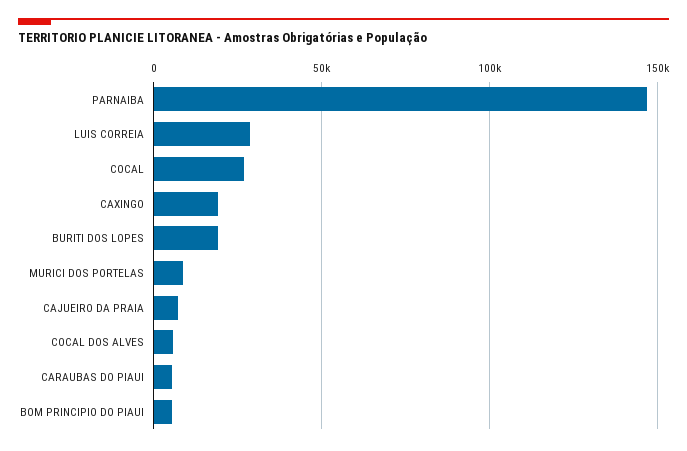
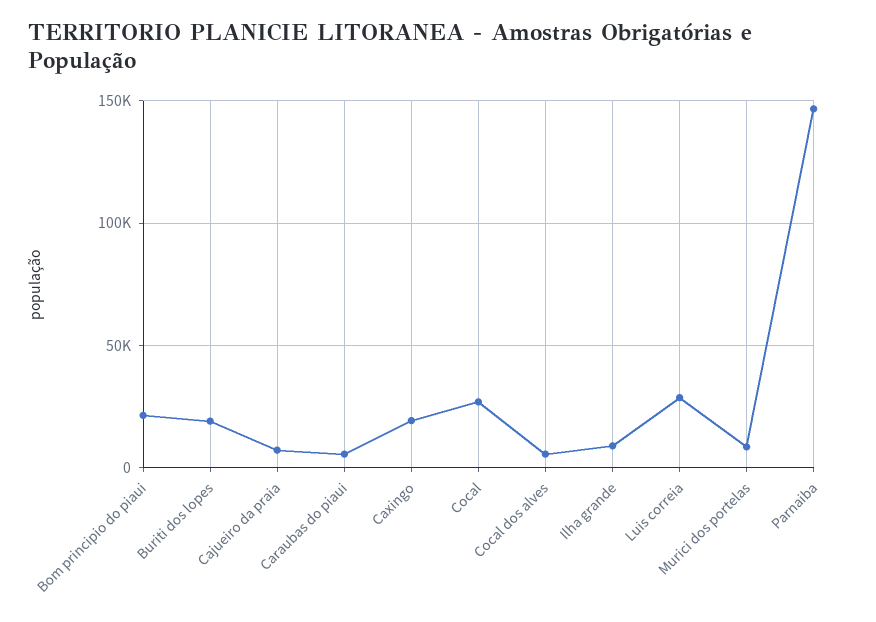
  {
    "PARNAIBA": 145000,
    "LUIS CORREIA": 30000,
    "COCAL": 25000,
    "CAXINGO": 20000,
    "BURITI DOS LOPES": 20000,
    "MURICI DOS PORTELAS": 10000,
    "CAJUEIRO DA PRAIA": 5000,
    "COCAL DOS ALVES": 5000,
    "CARAUBAS DO PIAUI": 5000,
-   "BOM PRINCIPIO DO PIAUI": 5000
+   "BOM PRINCIPIO DO PIAUI": 20000,
+   "Ilha grande": 10000
  }

